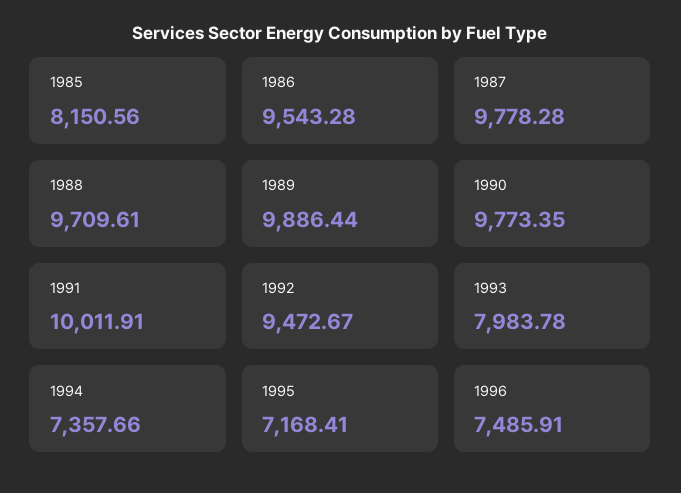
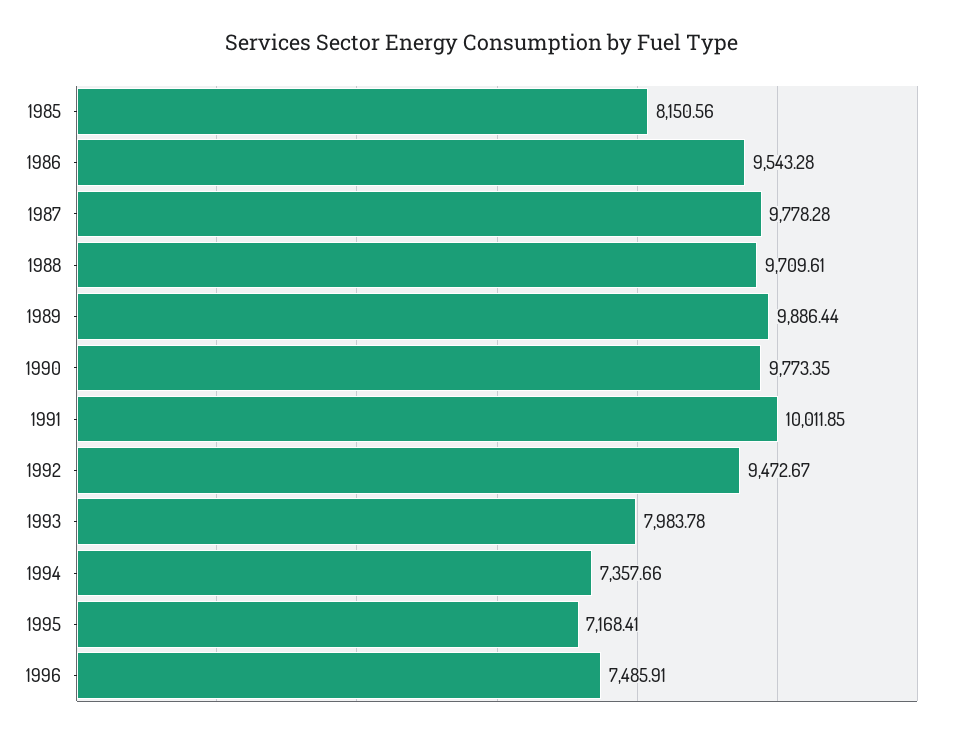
  {
    "1985": 8150.56,
    "1986": 9543.28,
    "1987": 9778.28,
    "1988": 9709.61,
    "1989": 9886.44,
    "1990": 9773.35,
-   "1991": 10011.91,
+   "1991": 10011.85,
    "1992": 9472.67,
    "1993": 7983.78,
    "1994": 7357.66,
    "1995": 7168.41,
    "1996": 7485.91
  }

